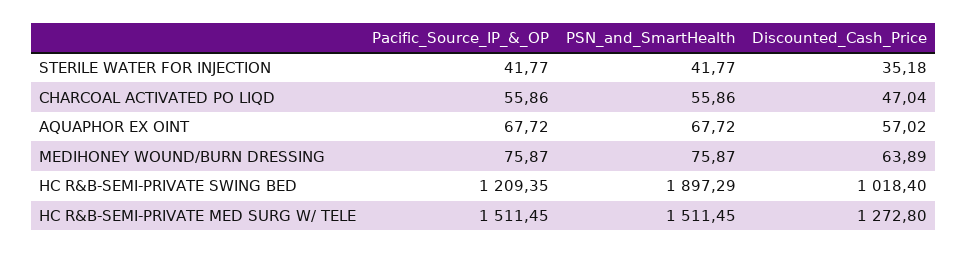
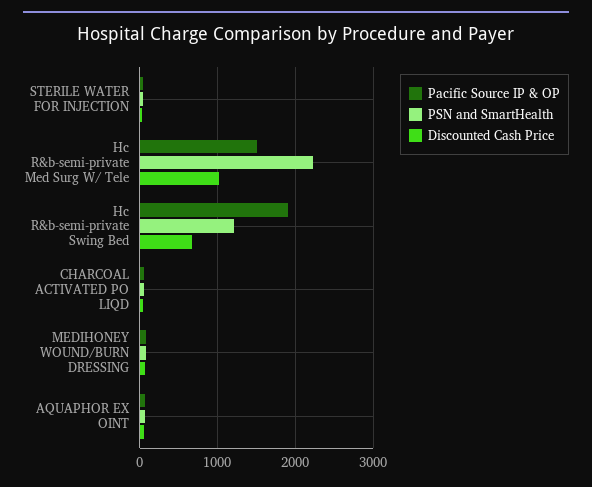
  {
    "Pacific_Source_IP_&_OP": {
      "STERILE WATER FOR INJECTION": 41.77,
      "CHARCOAL ACTIVATED PO LIQD": 55.86,
      "AQUAPHOR EX OINT": 67.72,
      "MEDIHONEY WOUND/BURN DRESSING": 75.87,
-     "HC R&B-SEMI-PRIVATE SWING BED": 1209.35,
+     "HC R&B-SEMI-PRIVATE SWING BED": 1900,
      "HC R&B-SEMI-PRIVATE MED SURG W/ TELE": 1511.45
    },
    "PSN_and_SmartHealth": {
      "STERILE WATER FOR INJECTION": 41.77,
      "CHARCOAL ACTIVATED PO LIQD": 55.86,
      "AQUAPHOR EX OINT": 67.72,
      "MEDIHONEY WOUND/BURN DRESSING": 75.87,
-     "HC R&B-SEMI-PRIVATE SWING BED": 1897.29,
+     "HC R&B-SEMI-PRIVATE SWING BED": 1200,
-     "HC R&B-SEMI-PRIVATE MED SURG W/ TELE": 1511.45
+     "HC R&B-SEMI-PRIVATE MED SURG W/ TELE": 2200
    },
    "Discounted_Cash_Price": {
      "STERILE WATER FOR INJECTION": 35.18,
      "CHARCOAL ACTIVATED PO LIQD": 47.04,
      "AQUAPHOR EX OINT": 57.02,
      "MEDIHONEY WOUND/BURN DRESSING": 63.89,
-     "HC R&B-SEMI-PRIVATE SWING BED": 1018.4,
+     "HC R&B-SEMI-PRIVATE SWING BED": 700,
-     "HC R&B-SEMI-PRIVATE MED SURG W/ TELE": 1272.8
+     "HC R&B-SEMI-PRIVATE MED SURG W/ TELE": 1000
    }
  }

